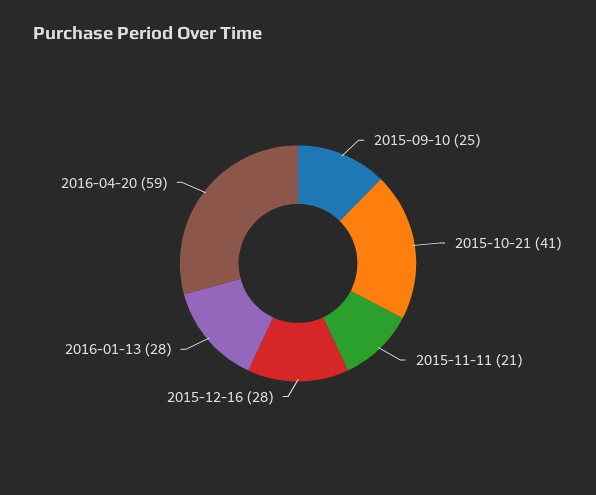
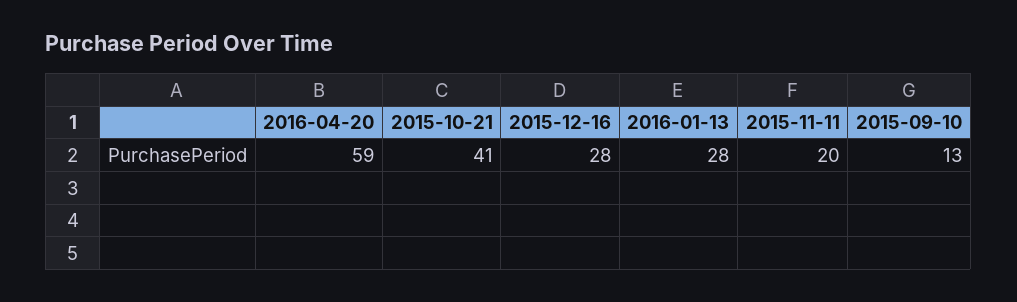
  {
-   "2015-09-10": 25,
+   "2015-09-10": 13,
    "2015-10-21": 41,
-   "2015-11-11": 21,
+   "2015-11-11": 20,
    "2015-12-16": 28,
    "2016-01-13": 28,
    "2016-04-20": 59
  }

